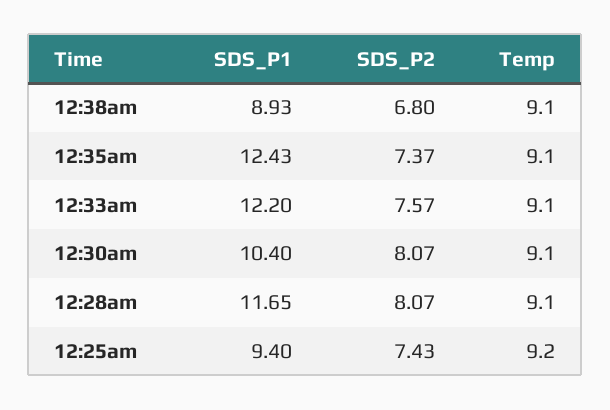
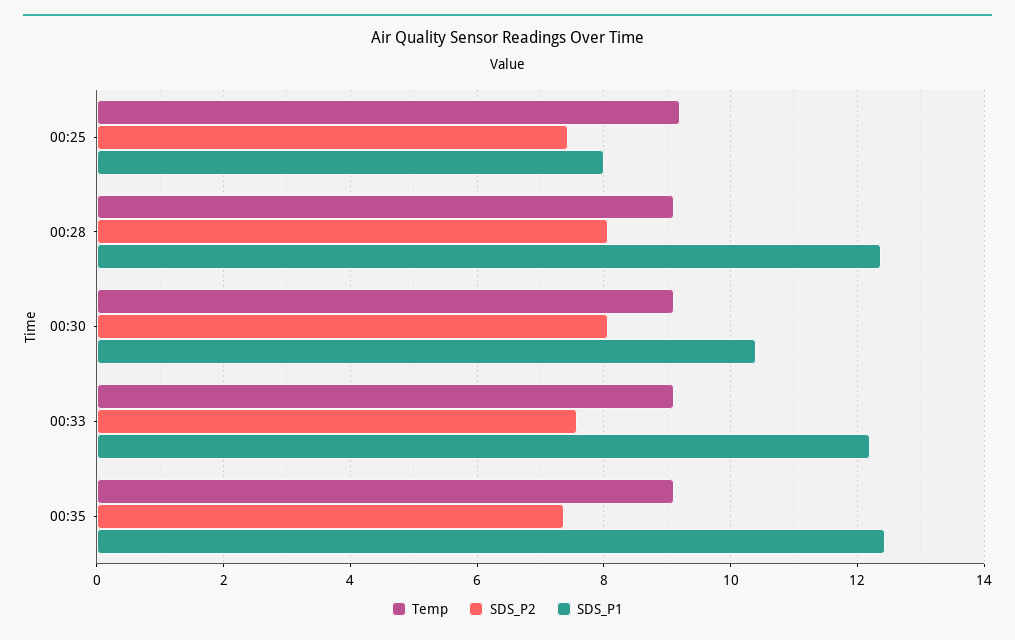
  {
    "SDS_P1": {
-     "12:38am": 8.93,
      "12:35am": 12.43,
      "12:33am": 12.2,
      "12:30am": 10.4,
-     "12:28am": 11.65,
+     "12:28am": 12.4,
-     "12:25am": 9.4
+     "12:25am": 8
    },
    "SDS_P2": {
-     "12:38am": 6.8,
      "12:35am": 7.37,
      "12:33am": 7.57,
      "12:30am": 8.07,
      "12:28am": 8.07,
      "12:25am": 7.43
    },
    "Temp": {
-     "12:38am": 9.1,
      "12:35am": 9.1,
      "12:33am": 9.1,
      "12:30am": 9.1,
      "12:28am": 9.1,
      "12:25am": 9.2
    }
  }

